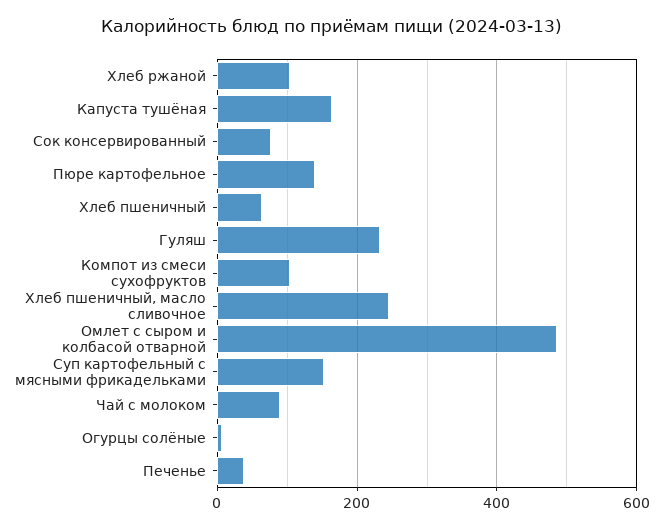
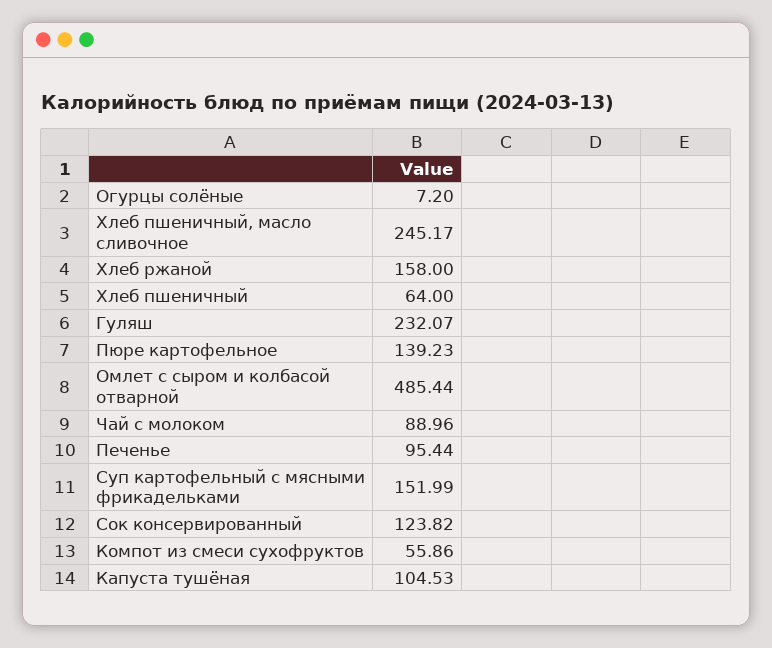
  {
-   "Хлеб ржаной": 100,
+   "Хлеб ржаной": 158,
-   "Капуста тушёная": 160,
+   "Капуста тушёная": 104.53,
-   "Сок консервированный": 80,
+   "Сок консервированный": 123.82,
    "Пюре картофельное": 139.23,
    "Хлеб пшеничный": 64,
    "Гуляш": 232.07,
-   "Компот из смеси сухофруктов": 100,
+   "Компот из смеси сухофруктов": 55.86,
    "Хлеб пшеничный, масло сливочное": 245.17,
    "Омлет с сыром и колбасой отварной": 485.44,
    "Суп картофельный с мясными фрикадельками": 151.99,
    "Чай с молоком": 88.96,
    "Огурцы солёные": 7.2,
-   "Печенье": 40
+   "Печенье": 95.44
  }

